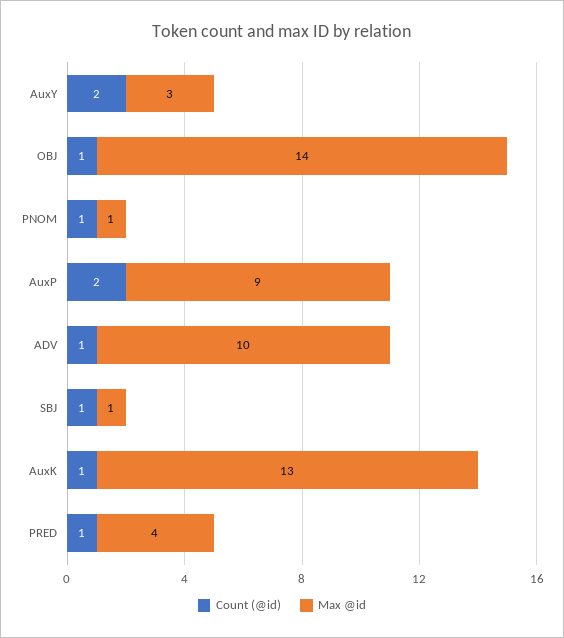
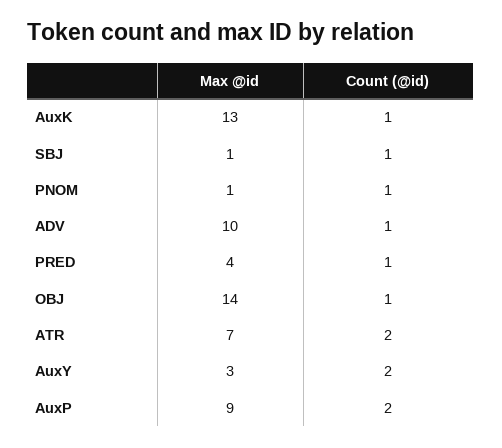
  {
    "Count (@id)": {
      "AuxY": 2,
      "OBJ": 1,
      "PNOM": 1,
      "AuxP": 2,
      "ADV": 1,
      "SBJ": 1,
      "AuxK": 1,
-     "PRED": 1
+     "PRED": 1,
+     "ATR": 2
    },
    "Max @id": {
      "AuxY": 3,
      "OBJ": 14,
      "PNOM": 1,
      "AuxP": 9,
      "ADV": 10,
      "SBJ": 1,
      "AuxK": 13,
-     "PRED": 4
+     "PRED": 4,
+     "ATR": 7
    }
  }

